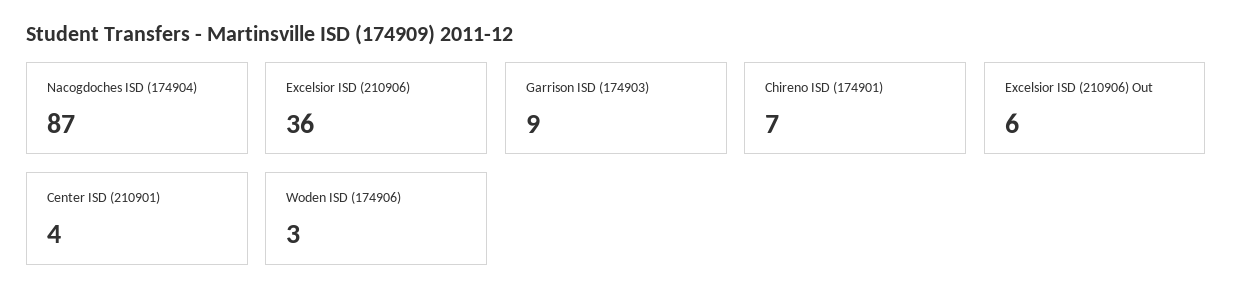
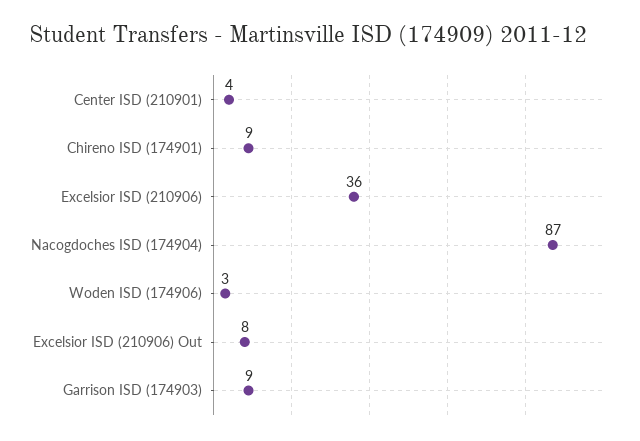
  {
    "Nacogdoches ISD (174904)": 87,
    "Excelsior ISD (210906)": 36,
    "Garrison ISD (174903)": 9,
-   "Chireno ISD (174901)": 7,
+   "Chireno ISD (174901)": 9,
-   "Excelsior ISD (210906) Out": 6,
+   "Excelsior ISD (210906) Out": 8,
    "Center ISD (210901)": 4,
    "Woden ISD (174906)": 3
  }

